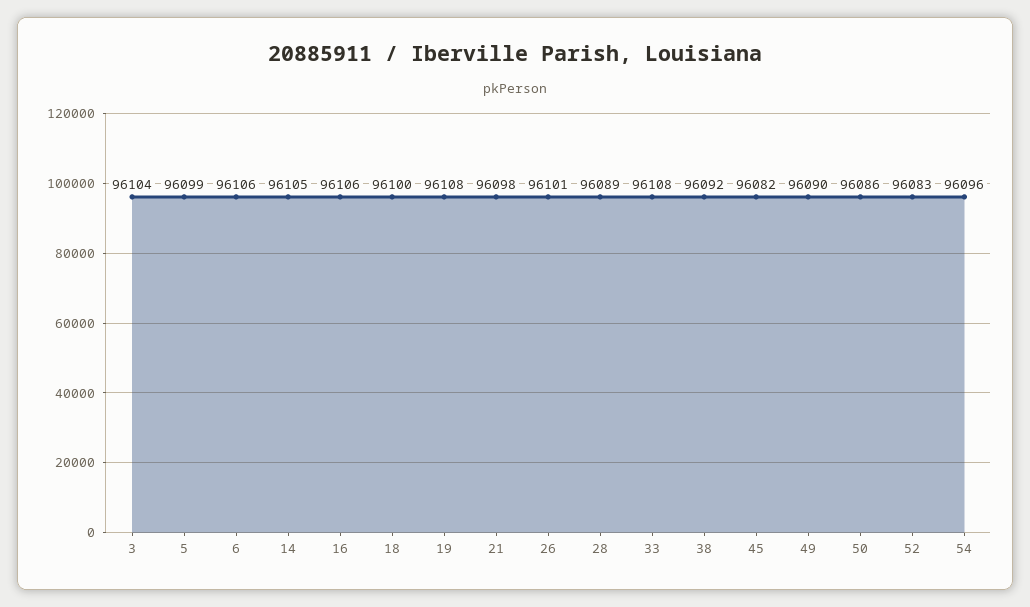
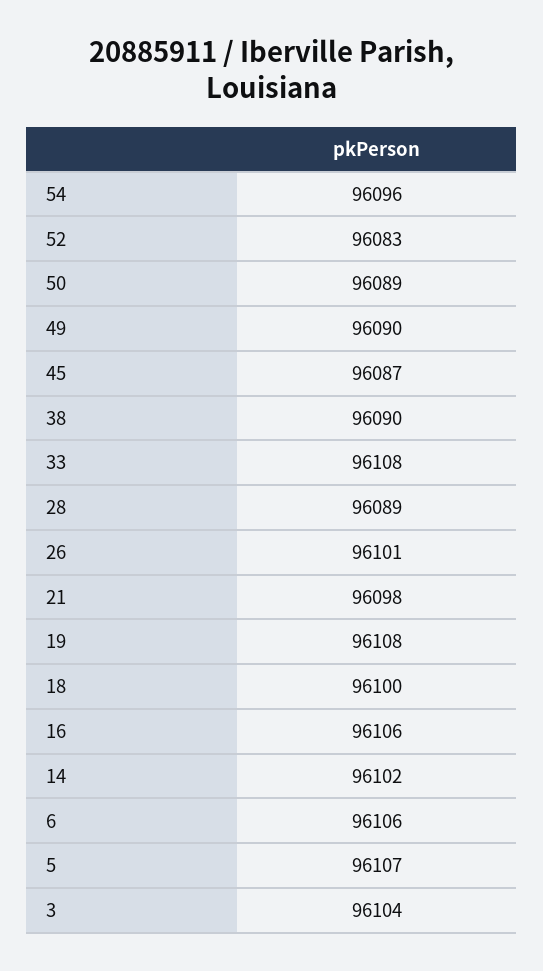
  {
    "3": 96104,
-   "5": 96099,
+   "5": 96107,
    "6": 96106,
-   "14": 96105,
+   "14": 96102,
    "16": 96106,
    "18": 96100,
    "19": 96108,
    "21": 96098,
    "26": 96101,
    "28": 96089,
    "33": 96108,
-   "38": 96092,
+   "38": 96090,
-   "45": 96082,
+   "45": 96087,
    "49": 96090,
-   "50": 96086,
+   "50": 96089,
    "52": 96083,
    "54": 96096
  }

